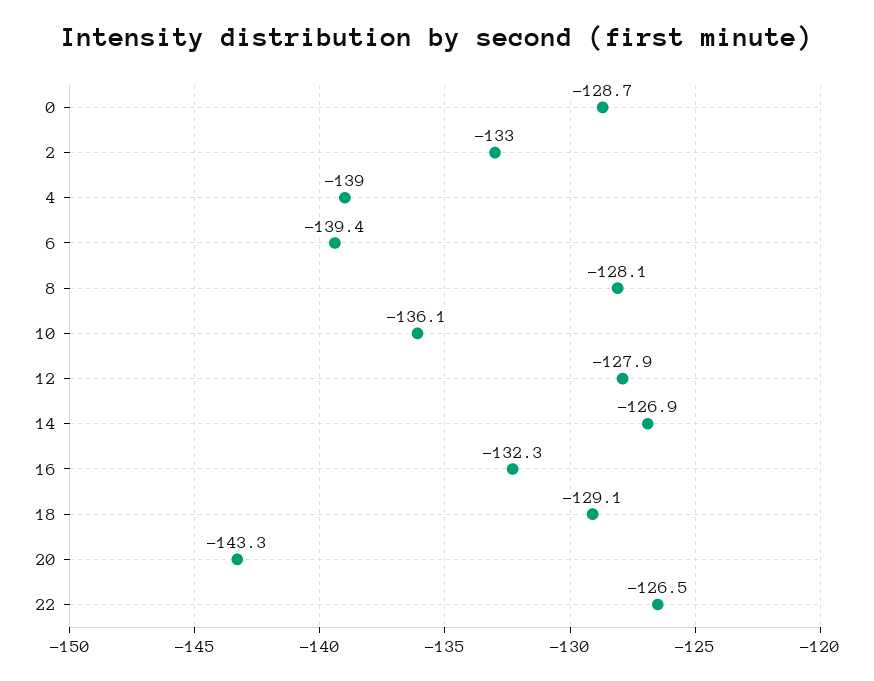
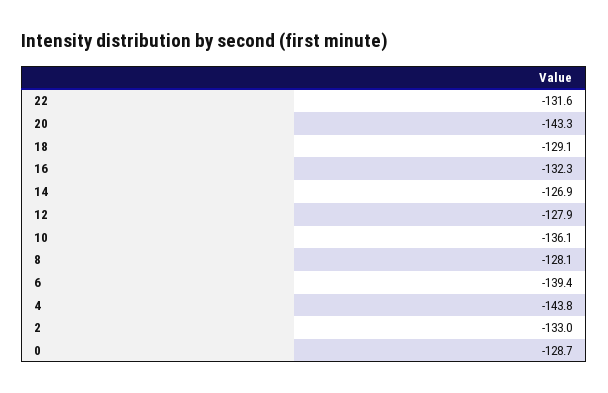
  {
    "0": -128.7,
    "2": -133,
-   "4": -139,
+   "4": -143.8,
    "6": -139.4,
    "8": -128.1,
    "10": -136.1,
    "12": -127.9,
    "14": -126.9,
    "16": -132.3,
    "18": -129.1,
    "20": -143.3,
-   "22": -126.5
+   "22": -131.6
  }

